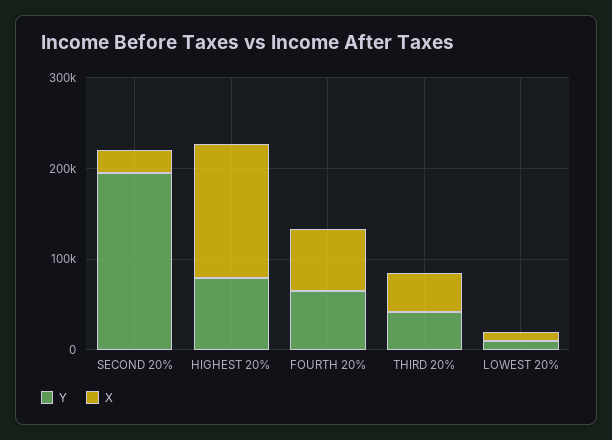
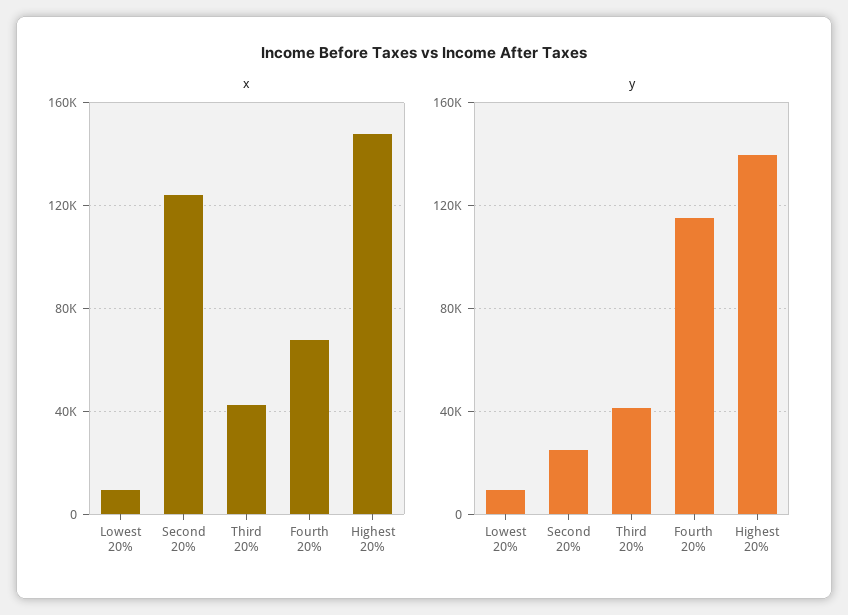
  {
    "Y": {
-     "SECOND 20%": 200000,
+     "SECOND 20%": 25000,
-     "HIGHEST 20%": 80000,
+     "HIGHEST 20%": 140000,
-     "FOURTH 20%": 60000,
+     "FOURTH 20%": 115000,
      "THIRD 20%": 40000,
      "LOWEST 20%": 10000
    },
    "X": {
-     "SECOND 20%": 20000,
+     "SECOND 20%": 125000,
      "HIGHEST 20%": 150000,
      "FOURTH 20%": 70000,
      "THIRD 20%": 45000,
      "LOWEST 20%": 10000
    }
  }

